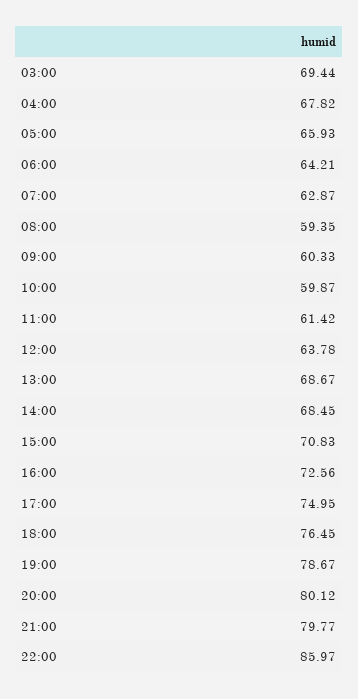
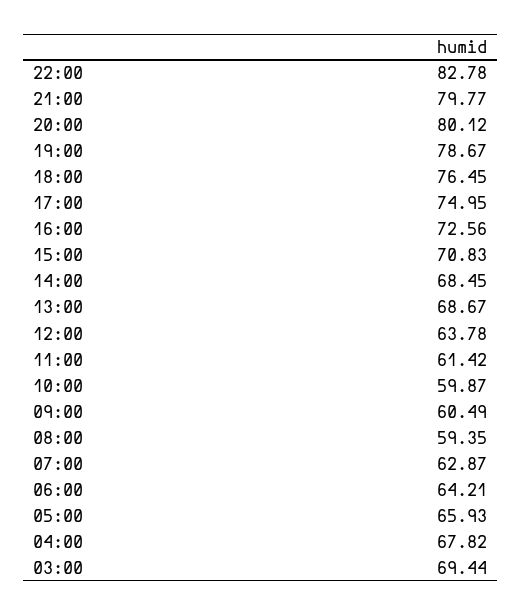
  {
    "03:00": 69.44,
    "04:00": 67.82,
    "05:00": 65.93,
    "06:00": 64.21,
    "07:00": 62.87,
    "08:00": 59.35,
-   "09:00": 60.33,
+   "09:00": 60.49,
    "10:00": 59.87,
    "11:00": 61.42,
    "12:00": 63.78,
    "13:00": 68.67,
    "14:00": 68.45,
    "15:00": 70.83,
    "16:00": 72.56,
    "17:00": 74.95,
    "18:00": 76.45,
    "19:00": 78.67,
    "20:00": 80.12,
    "21:00": 79.77,
-   "22:00": 85.97
+   "22:00": 82.78
  }

